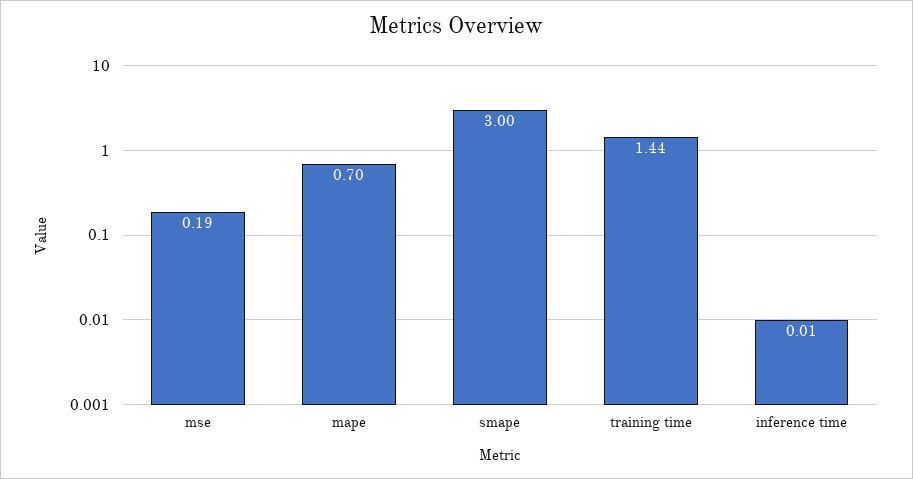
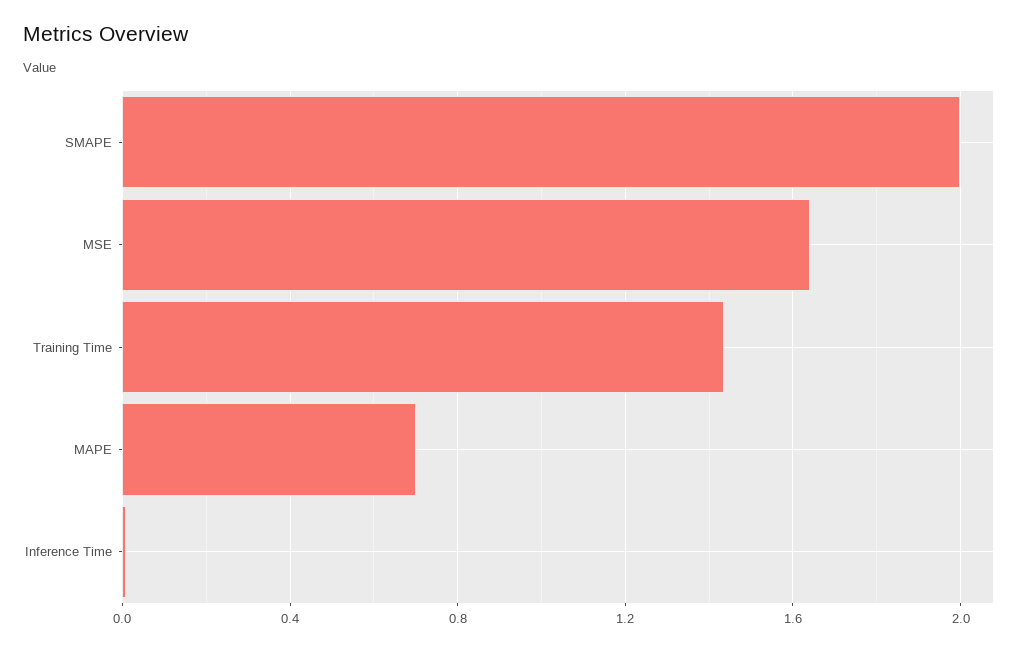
  {
-   "mse": 0.19,
+   "mse": 1.65,
    "mape": 0.7,
-   "smape": 3,
+   "smape": 2,
    "training time": 1.44,
    "inference time": 0.01
  }

